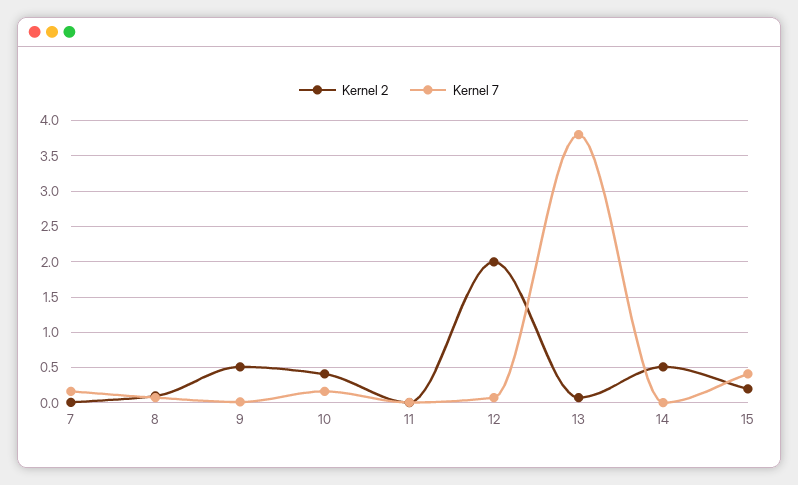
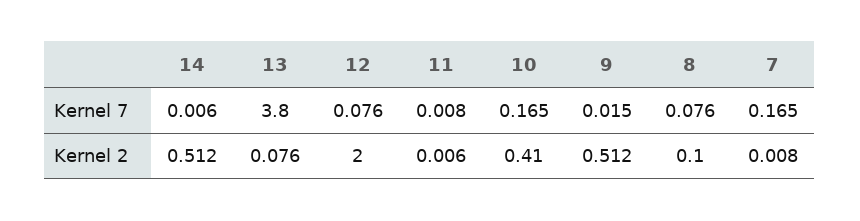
  {
    "Kernel 2": {
      "7": 0.008,
      "8": 0.1,
      "9": 0.512,
      "10": 0.41,
      "11": 0.006,
      "12": 2,
      "13": 0.076,
-     "14": 0.512,
+     "14": 0.512
-     "15": 0.2
    },
    "Kernel 7": {
      "7": 0.165,
      "8": 0.076,
      "9": 0.015,
      "10": 0.165,
      "11": 0.008,
      "12": 0.076,
      "13": 3.8,
-     "14": 0.006,
+     "14": 0.006
-     "15": 0.4
    }
  }

